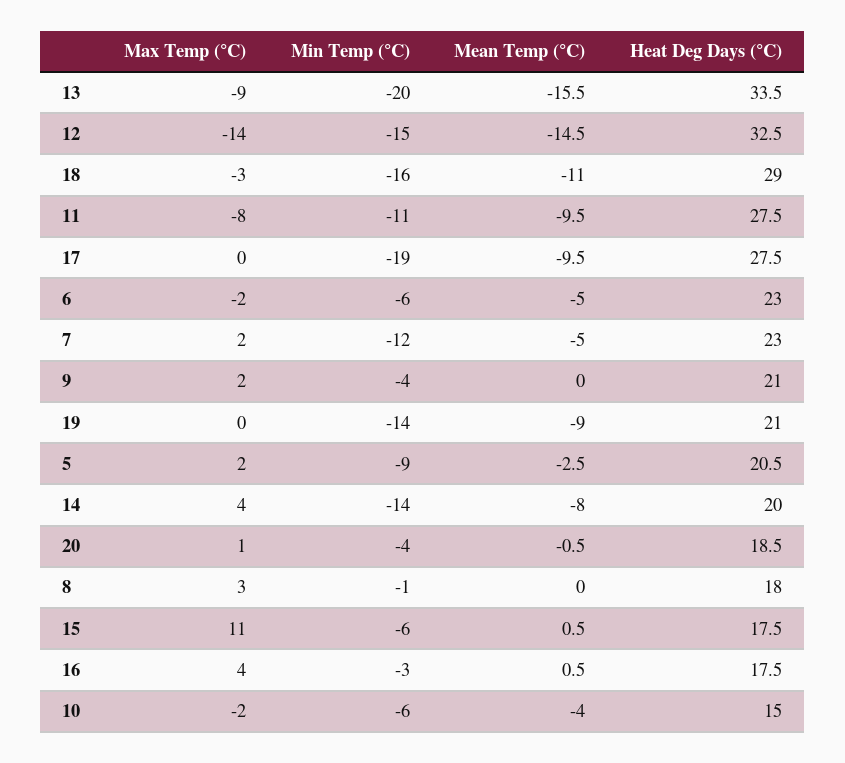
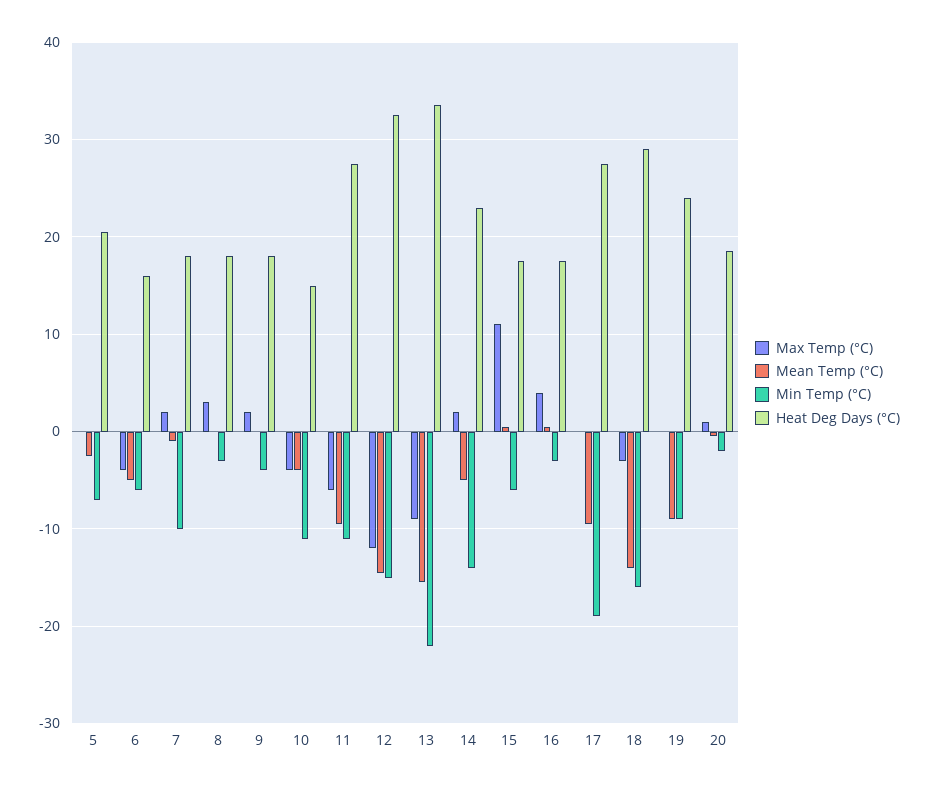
  {
    "Max Temp (°C)": {
      "13": -9,
-     "12": -14,
+     "12": -12,
      "18": -3,
-     "11": -8,
+     "11": -6,
      "17": 0,
-     "6": -2,
+     "6": -4,
      "7": 2,
      "9": 2,
      "19": 0,
-     "5": 2,
+     "5": 0,
-     "14": 4,
+     "14": 2,
      "20": 1,
      "8": 3,
      "15": 11,
      "16": 4,
-     "10": -2
+     "10": -4
    },
    "Min Temp (°C)": {
-     "13": -20,
+     "13": -22,
      "12": -15,
      "18": -16,
      "11": -11,
      "17": -19,
      "6": -6,
-     "7": -12,
+     "7": -10,
      "9": -4,
-     "19": -14,
+     "19": -9,
-     "5": -9,
+     "5": -7,
      "14": -14,
-     "20": -4,
+     "20": -2,
-     "8": -1,
+     "8": -3,
      "15": -6,
      "16": -3,
-     "10": -6
+     "10": -11
    },
    "Mean Temp (°C)": {
      "13": -15.5,
      "12": -14.5,
-     "18": -11,
+     "18": -14,
      "11": -9.5,
      "17": -9.5,
      "6": -5,
-     "7": -5,
+     "7": -1,
      "9": 0,
      "19": -9,
      "5": -2.5,
-     "14": -8,
+     "14": -5,
      "20": -0.5,
      "8": 0,
      "15": 0.5,
      "16": 0.5,
      "10": -4
    },
    "Heat Deg Days (°C)": {
      "13": 33.5,
      "12": 32.5,
      "18": 29,
      "11": 27.5,
      "17": 27.5,
-     "6": 23,
+     "6": 16,
-     "7": 23,
+     "7": 18,
-     "9": 21,
+     "9": 18,
-     "19": 21,
+     "19": 24,
      "5": 20.5,
-     "14": 20,
+     "14": 23,
      "20": 18.5,
      "8": 18,
      "15": 17.5,
      "16": 17.5,
      "10": 15
    }
  }

